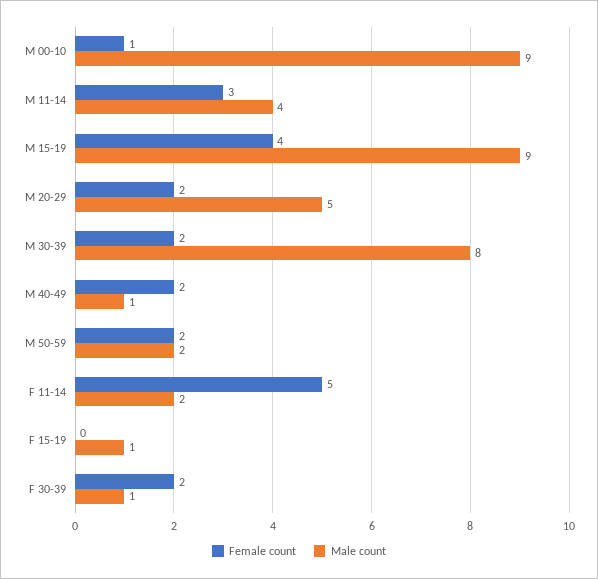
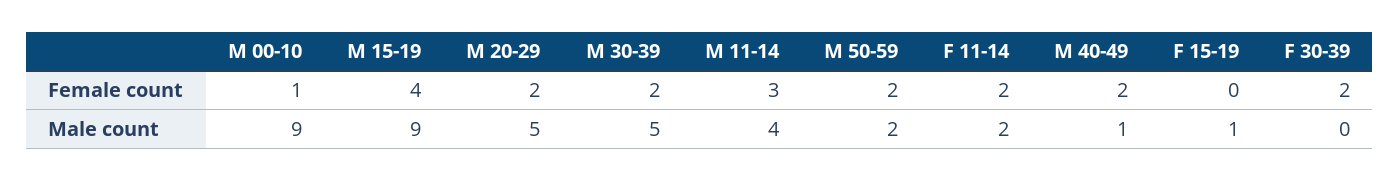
  {
    "Female count": {
      "M 00-10": 1,
      "M 11-14": 3,
      "M 15-19": 4,
      "M 20-29": 2,
      "M 30-39": 2,
      "M 40-49": 2,
      "M 50-59": 2,
-     "F 11-14": 5,
+     "F 11-14": 2,
      "F 15-19": 0,
      "F 30-39": 2
    },
    "Male count": {
      "M 00-10": 9,
      "M 11-14": 4,
      "M 15-19": 9,
      "M 20-29": 5,
-     "M 30-39": 8,
+     "M 30-39": 5,
      "M 40-49": 1,
      "M 50-59": 2,
      "F 11-14": 2,
      "F 15-19": 1,
-     "F 30-39": 1
+     "F 30-39": 0
    }
  }

